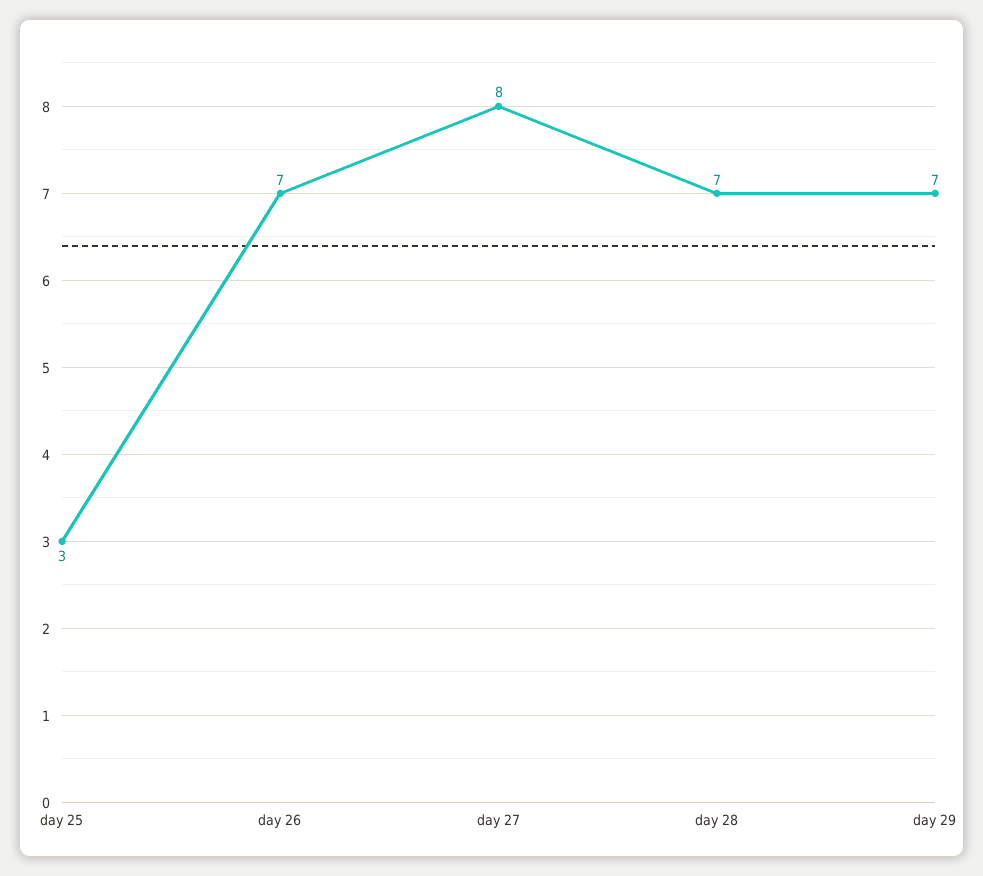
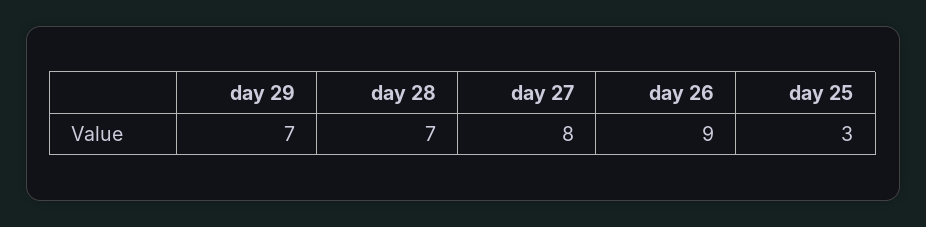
  {
    "day 25": 3,
-   "day 26": 7,
+   "day 26": 9,
    "day 27": 8,
    "day 28": 7,
    "day 29": 7
  }

